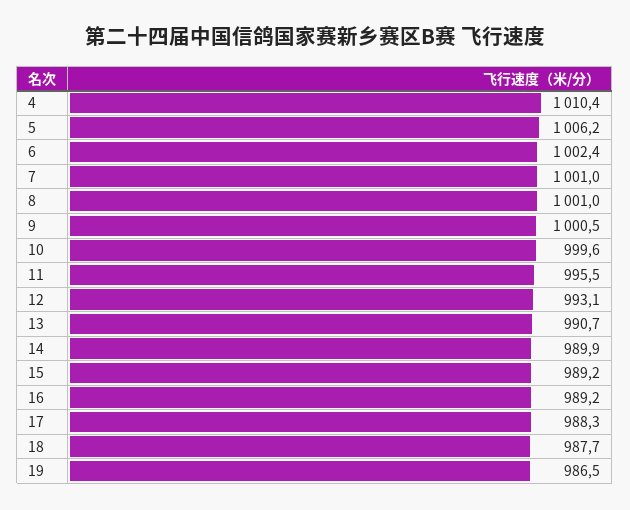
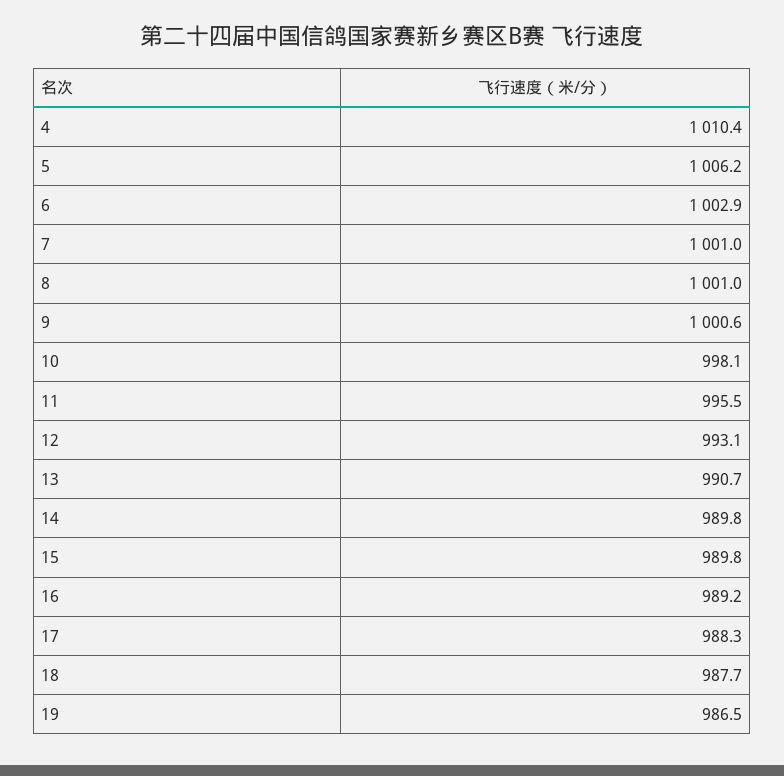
  {
    "4": 1010.4,
    "5": 1006.2,
-   "6": 1002.4,
+   "6": 1002.9,
    "7": 1001,
    "8": 1001,
-   "9": 1000.5,
+   "9": 1000.6,
-   "10": 999.6,
+   "10": 998.1,
    "11": 995.5,
    "12": 993.1,
    "13": 990.7,
-   "14": 989.9,
+   "14": 989.8,
-   "15": 989.2,
+   "15": 989.8,
    "16": 989.2,
    "17": 988.3,
    "18": 987.7,
    "19": 986.5
  }

